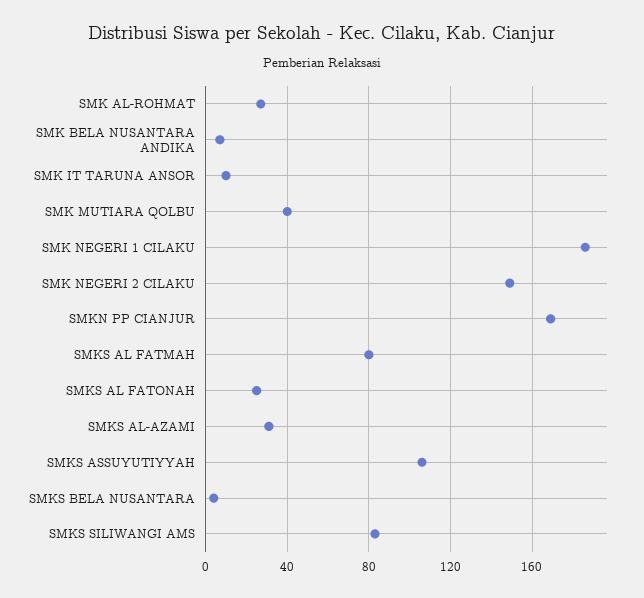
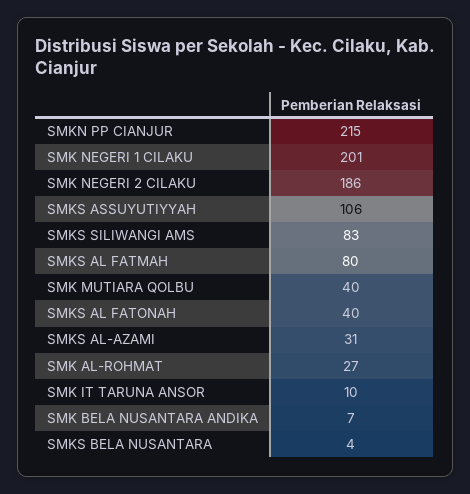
  {
    "SMK AL-ROHMAT": 27,
    "SMK BELA NUSANTARA ANDIKA": 7,
    "SMK IT TARUNA ANSOR": 10,
    "SMK MUTIARA QOLBU": 40,
-   "SMK NEGERI 1 CILAKU": 185,
+   "SMK NEGERI 1 CILAKU": 201,
-   "SMK NEGERI 2 CILAKU": 150,
+   "SMK NEGERI 2 CILAKU": 186,
-   "SMKN PP CIANJUR": 170,
+   "SMKN PP CIANJUR": 215,
    "SMKS AL FATMAH": 80,
-   "SMKS AL FATONAH": 25,
+   "SMKS AL FATONAH": 40,
    "SMKS AL-AZAMI": 31,
    "SMKS ASSUYUTIYYAH": 106,
    "SMKS BELA NUSANTARA": 4,
    "SMKS SILIWANGI AMS": 83
  }

